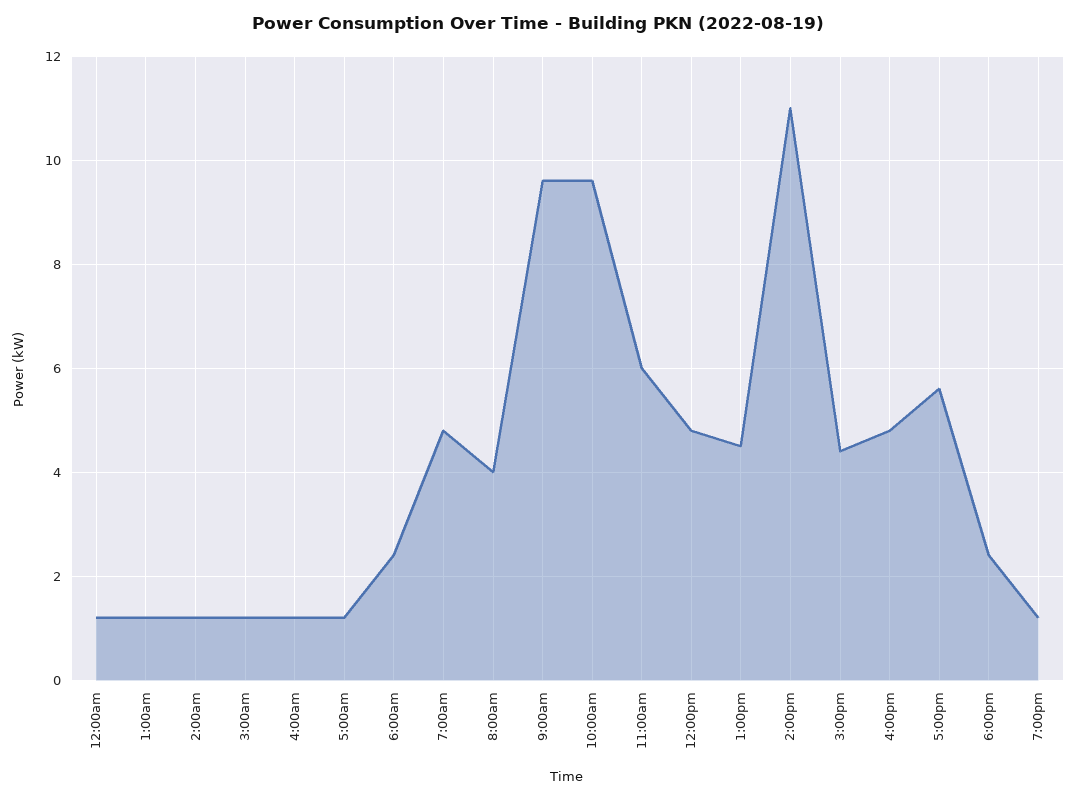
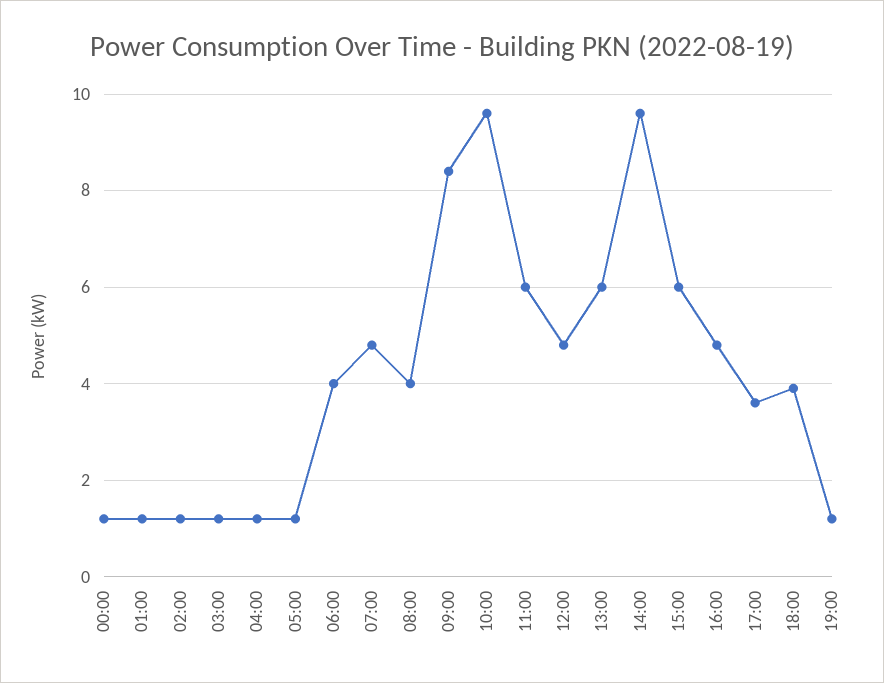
  {
    "12:00am": 1,
    "1:00am": 1,
    "2:00am": 1,
    "3:00am": 1,
    "4:00am": 1,
    "5:00am": 1,
-   "6:00am": 2.5,
+   "6:00am": 4,
    "7:00am": 5,
    "8:00am": 4,
-   "9:00am": 9.5,
+   "9:00am": 8.5,
    "10:00am": 9.5,
    "11:00am": 6,
    "12:00pm": 5,
-   "1:00pm": 4.5,
+   "1:00pm": 6,
-   "2:00pm": 11,
+   "2:00pm": 9.5,
-   "3:00pm": 4.5,
+   "3:00pm": 6,
    "4:00pm": 5,
-   "5:00pm": 5.5,
+   "5:00pm": 3.5,
-   "6:00pm": 2.5,
+   "6:00pm": 4,
    "7:00pm": 1
  }

